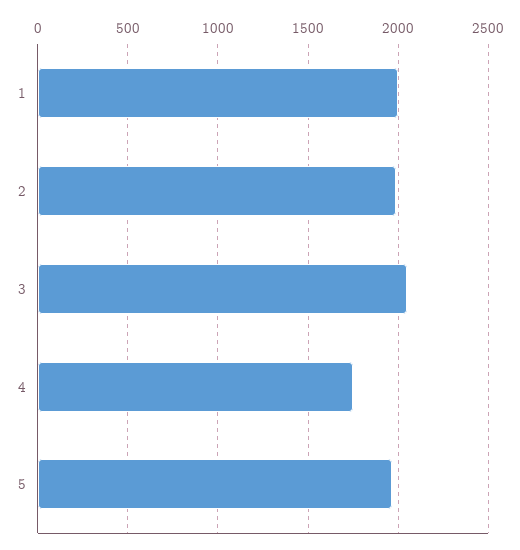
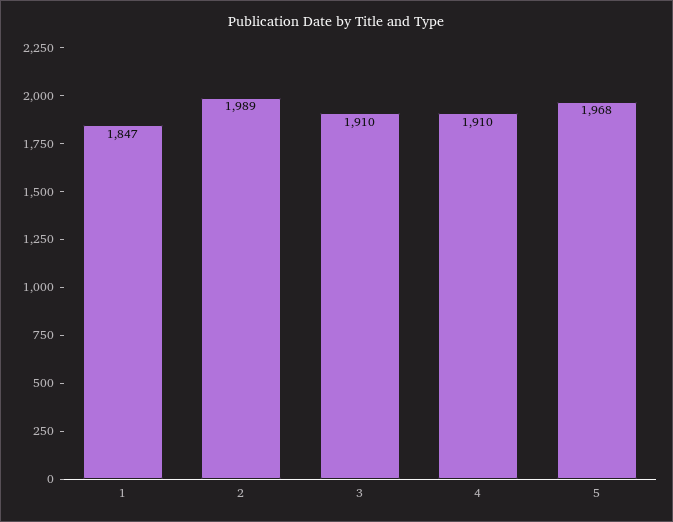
  {
-   "1": 2000,
+   "1": 1847,
    "2": 1989,
-   "3": 2050,
+   "3": 1910,
-   "4": 1750,
+   "4": 1910,
    "5": 1968
  }

